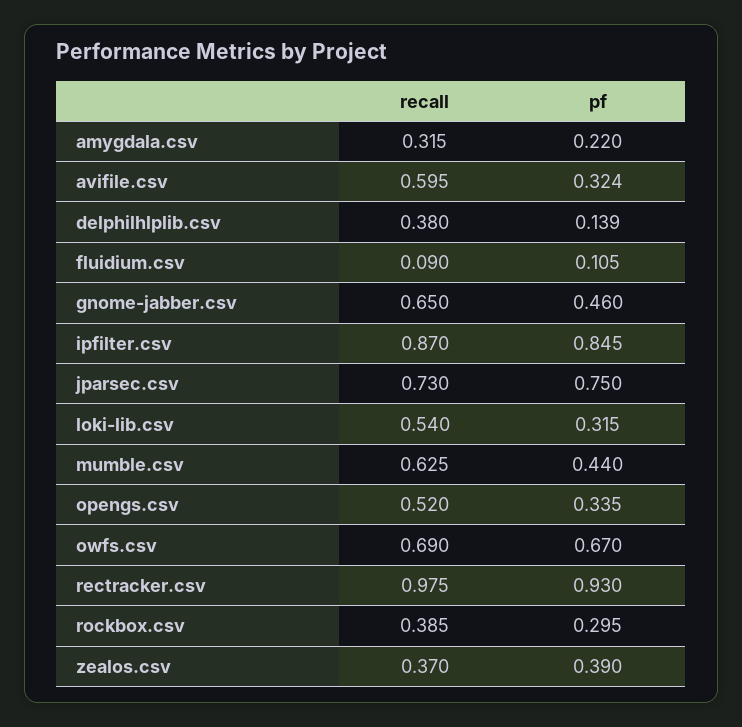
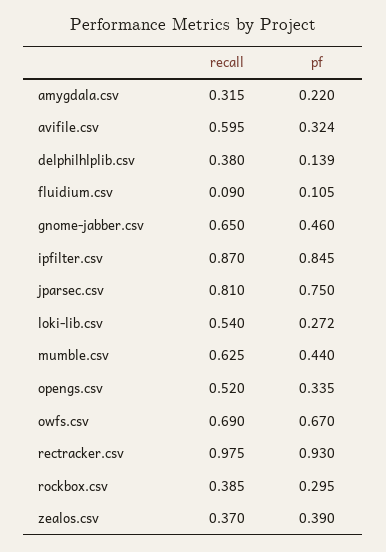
  {
    "recall": {
      "amygdala.csv": 0.315,
      "avifile.csv": 0.595,
      "delphilhlplib.csv": 0.38,
      "fluidium.csv": 0.09,
      "gnome-jabber.csv": 0.65,
      "ipfilter.csv": 0.87,
-     "jparsec.csv": 0.73,
+     "jparsec.csv": 0.81,
      "loki-lib.csv": 0.54,
      "mumble.csv": 0.625,
      "opengs.csv": 0.52,
      "owfs.csv": 0.69,
      "rectracker.csv": 0.975,
      "rockbox.csv": 0.385,
      "zealos.csv": 0.37
    },
    "pf": {
      "amygdala.csv": 0.22,
      "avifile.csv": 0.324,
      "delphilhlplib.csv": 0.139,
      "fluidium.csv": 0.105,
      "gnome-jabber.csv": 0.46,
      "ipfilter.csv": 0.845,
      "jparsec.csv": 0.75,
-     "loki-lib.csv": 0.315,
+     "loki-lib.csv": 0.272,
      "mumble.csv": 0.44,
      "opengs.csv": 0.335,
      "owfs.csv": 0.67,
      "rectracker.csv": 0.93,
      "rockbox.csv": 0.295,
      "zealos.csv": 0.39
    }
  }

